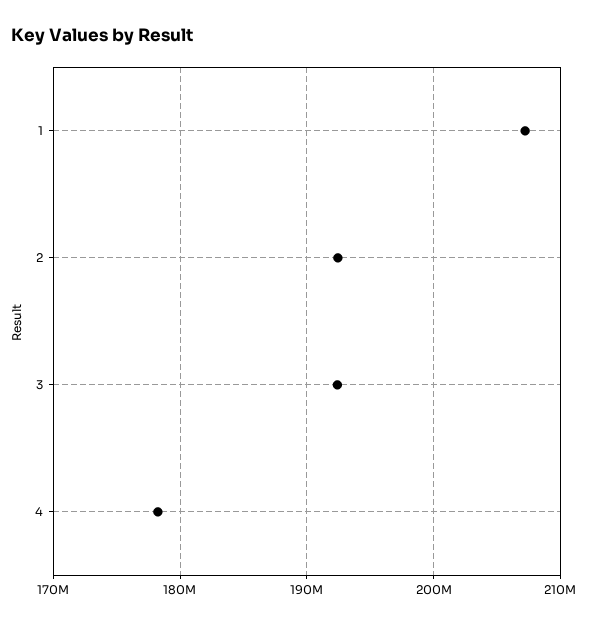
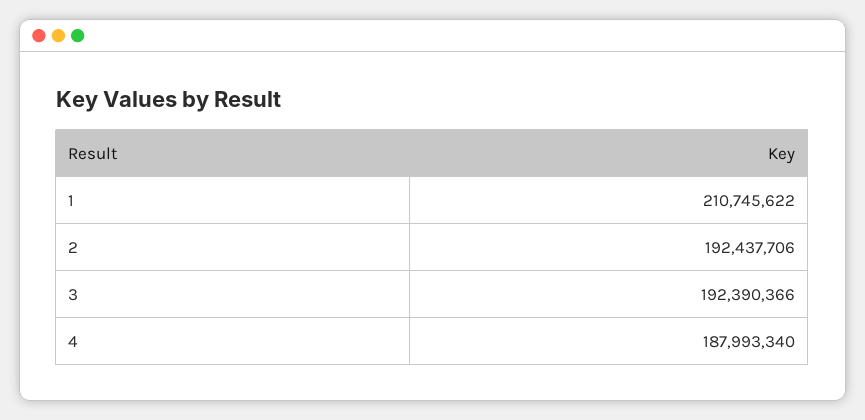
  {
-   "1": 207000000,
+   "1": 210745622,
    "2": 192437706,
    "3": 192390366,
-   "4": 178000000
+   "4": 187993340
  }

